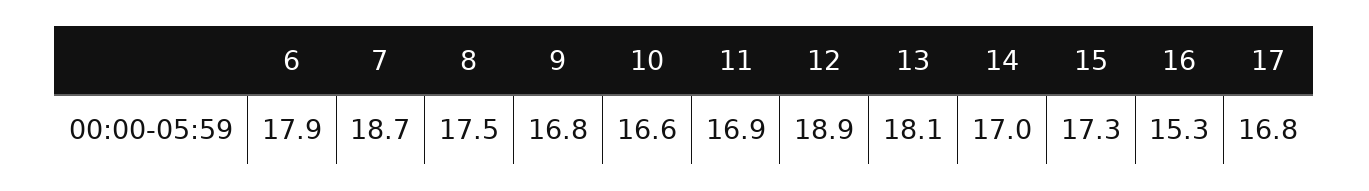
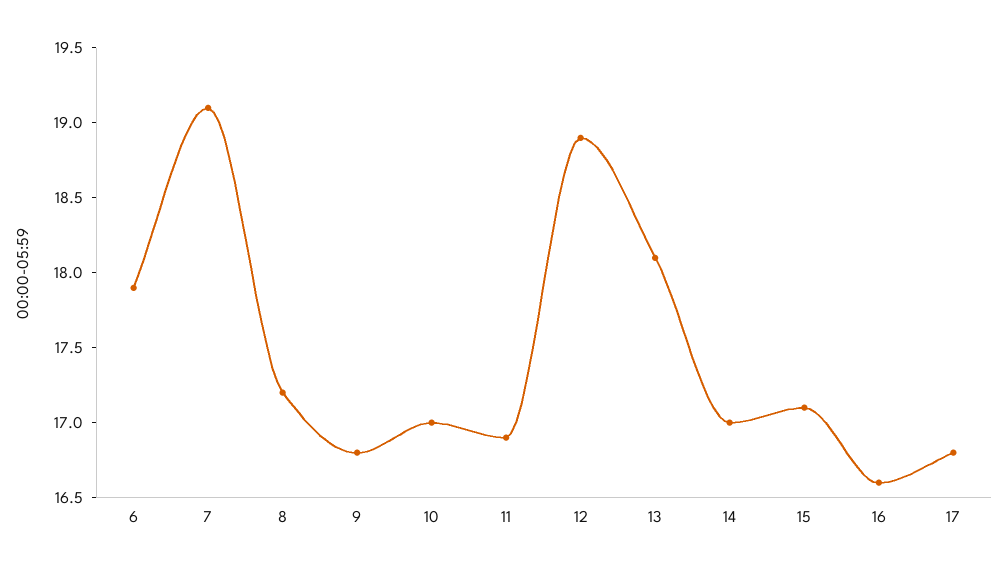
  {
    "6": 17.9,
-   "7": 18.7,
+   "7": 19.1,
-   "8": 17.5,
+   "8": 17.2,
    "9": 16.8,
-   "10": 16.6,
+   "10": 17,
    "11": 16.9,
    "12": 18.9,
    "13": 18.1,
    "14": 17,
-   "15": 17.3,
+   "15": 17.1,
-   "16": 15.3,
+   "16": 16.6,
    "17": 16.8
  }

